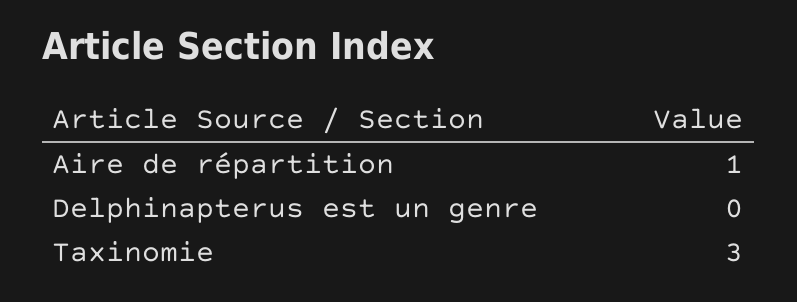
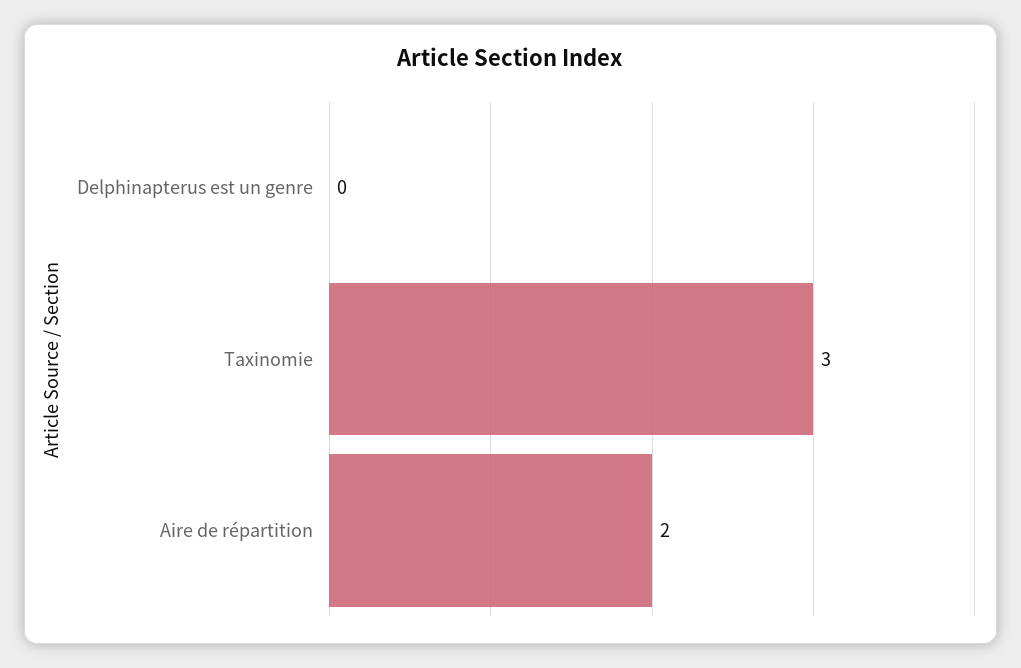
  {
-   "Aire de répartition": 1,
+   "Aire de répartition": 2,
    "Delphinapterus est un genre": 0,
    "Taxinomie": 3
  }

